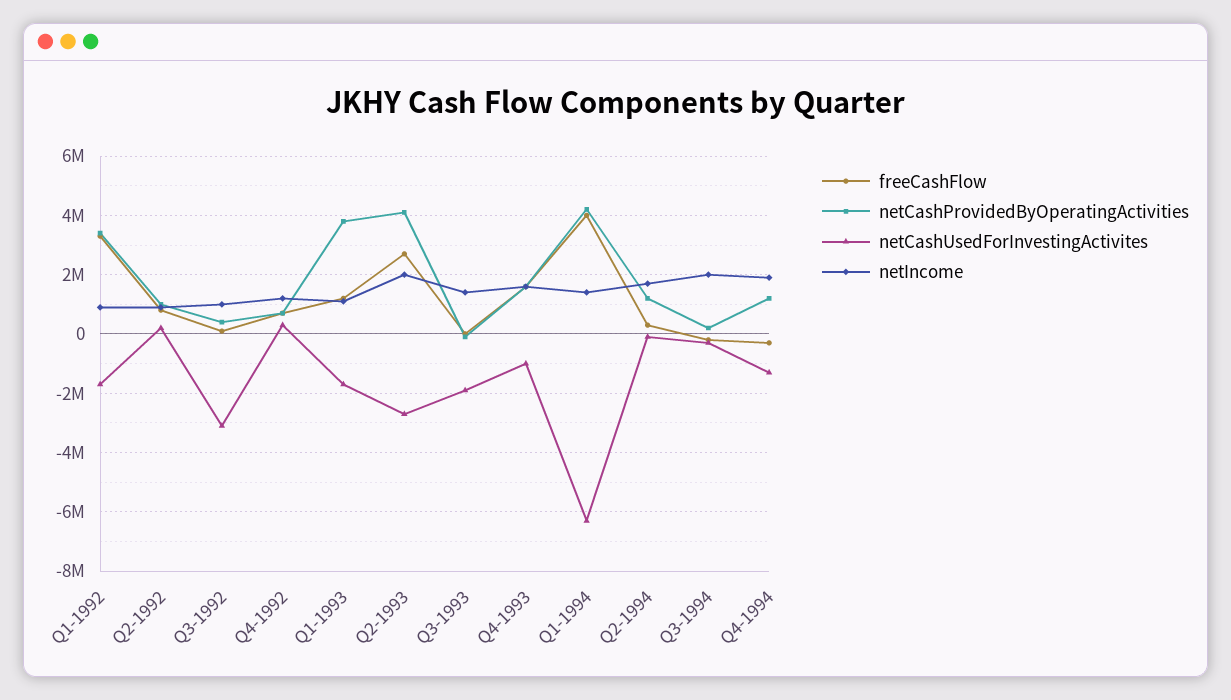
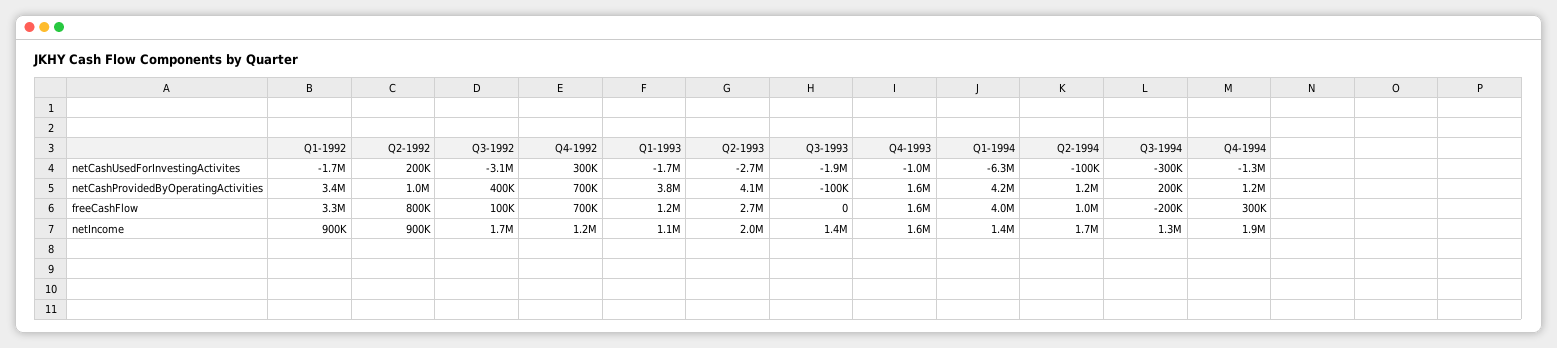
  {
    "freeCashFlow": {
      "Q1-1992": 3300000,
      "Q2-1992": 800000,
      "Q3-1992": 100000,
      "Q4-1992": 700000,
      "Q1-1993": 1200000,
      "Q2-1993": 2700000,
      "Q3-1993": 0,
      "Q4-1993": 1600000,
      "Q1-1994": 4000000,
-     "Q2-1994": 250000,
+     "Q2-1994": 1000000,
      "Q3-1994": -200000,
-     "Q4-1994": -250000
+     "Q4-1994": 300000
    },
    "netCashProvidedByOperatingActivities": {
      "Q1-1992": 3400000,
      "Q2-1992": 1000000,
      "Q3-1992": 400000,
      "Q4-1992": 700000,
      "Q1-1993": 3800000,
      "Q2-1993": 4100000,
      "Q3-1993": -100000,
      "Q4-1993": 1600000,
      "Q1-1994": 4200000,
      "Q2-1994": 1200000,
      "Q3-1994": 200000,
      "Q4-1994": 1200000
    },
    "netCashUsedForInvestingActivites": {
      "Q1-1992": -1700000,
      "Q2-1992": 200000,
      "Q3-1992": -3100000,
      "Q4-1992": 300000,
      "Q1-1993": -1700000,
      "Q2-1993": -2700000,
      "Q3-1993": -1900000,
      "Q4-1993": -1000000,
      "Q1-1994": -6300000,
      "Q2-1994": -100000,
      "Q3-1994": -300000,
      "Q4-1994": -1300000
    },
    "netIncome": {
      "Q1-1992": 900000,
      "Q2-1992": 900000,
-     "Q3-1992": 1000000,
+     "Q3-1992": 1700000,
      "Q4-1992": 1200000,
      "Q1-1993": 1100000,
      "Q2-1993": 2000000,
      "Q3-1993": 1400000,
      "Q4-1993": 1600000,
      "Q1-1994": 1400000,
      "Q2-1994": 1700000,
-     "Q3-1994": 2000000,
+     "Q3-1994": 1300000,
      "Q4-1994": 1900000
    }
  }

